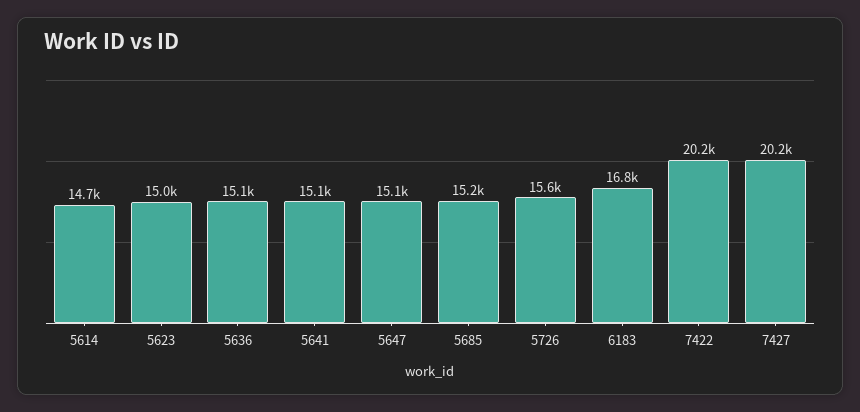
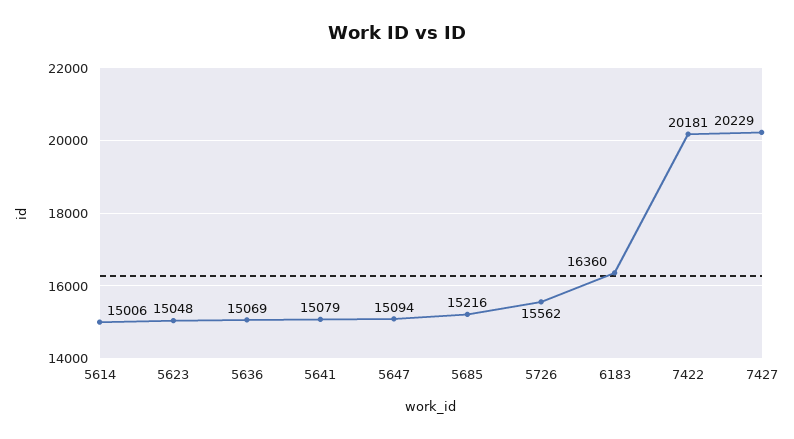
  {
-   "5614": 14700,
+   "5614": 15006,
    "5623": 15048,
    "5636": 15069,
    "5641": 15079,
    "5647": 15094,
    "5685": 15216,
    "5726": 15562,
-   "6183": 16800,
+   "6183": 16360,
    "7422": 20181,
    "7427": 20229
  }

